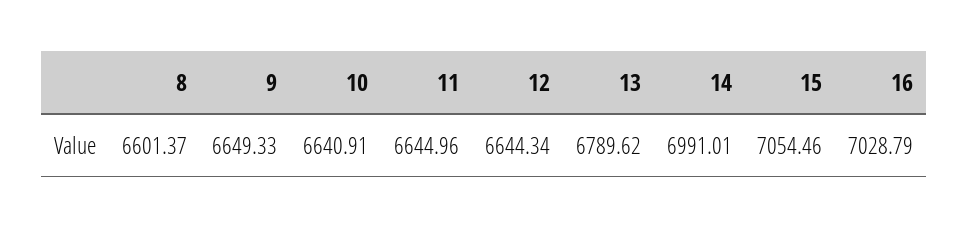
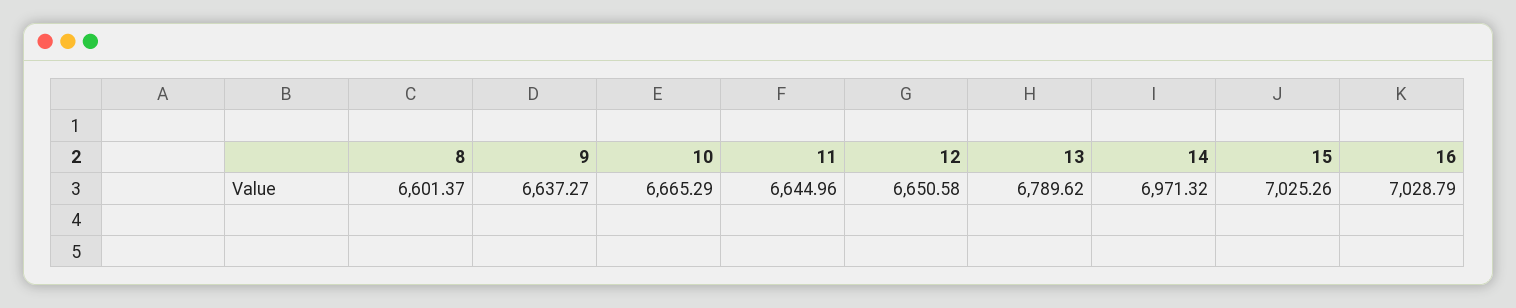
  {
    "8": 6601.37,
-   "9": 6649.33,
+   "9": 6637.27,
-   "10": 6640.91,
+   "10": 6665.29,
    "11": 6644.96,
-   "12": 6644.34,
+   "12": 6650.58,
    "13": 6789.62,
-   "14": 6991.01,
+   "14": 6971.32,
-   "15": 7054.46,
+   "15": 7025.26,
    "16": 7028.79
  }

